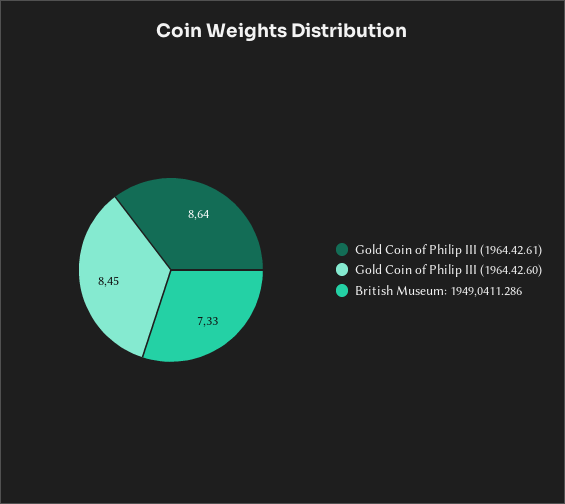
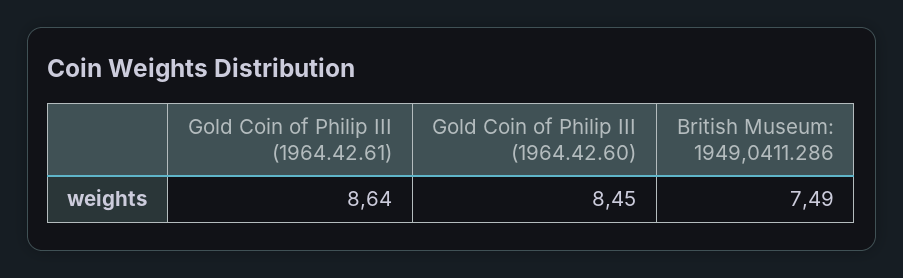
  {
    "Gold Coin of Philip III (1964.42.61)": 8.64,
    "Gold Coin of Philip III (1964.42.60)": 8.45,
-   "British Museum: 1949,0411.286": 7.33
+   "British Museum: 1949,0411.286": 7.49
  }

